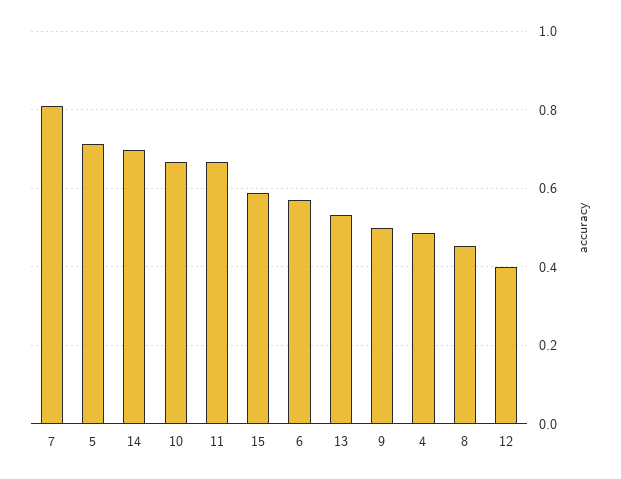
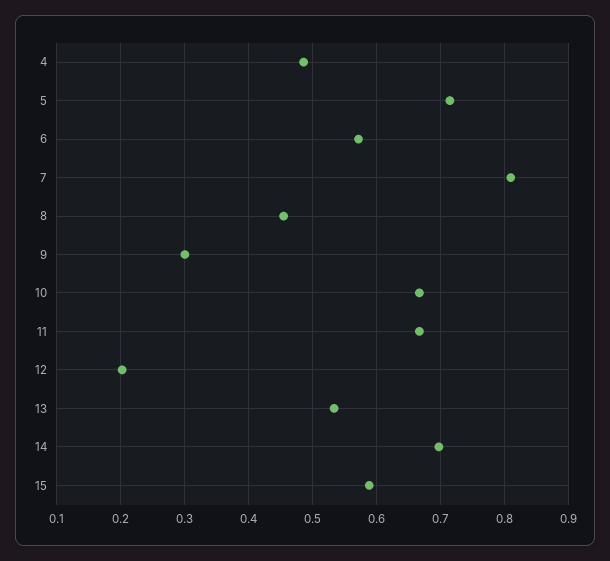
  {
    "7": 0.81,
    "5": 0.71,
    "14": 0.7,
    "10": 0.67,
    "11": 0.67,
    "15": 0.59,
    "6": 0.57,
    "13": 0.53,
-   "9": 0.5,
+   "9": 0.3,
    "4": 0.49,
    "8": 0.45,
-   "12": 0.4
+   "12": 0.2
  }

